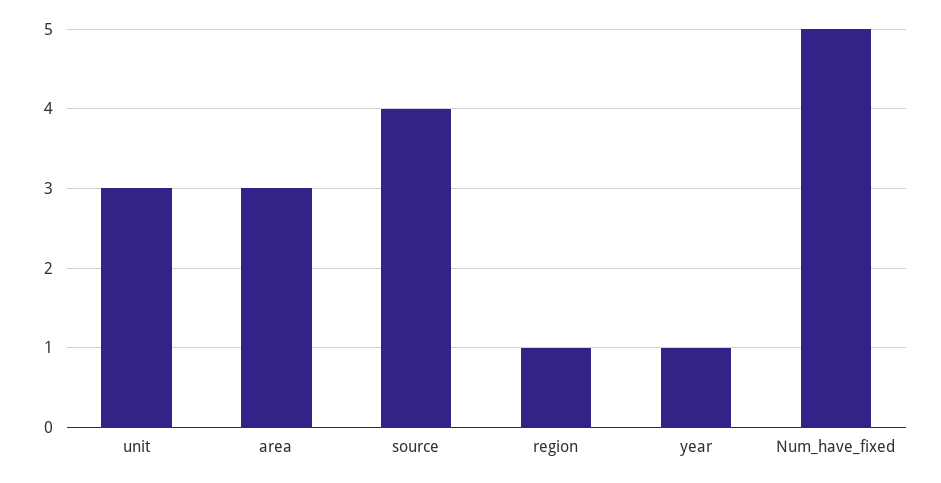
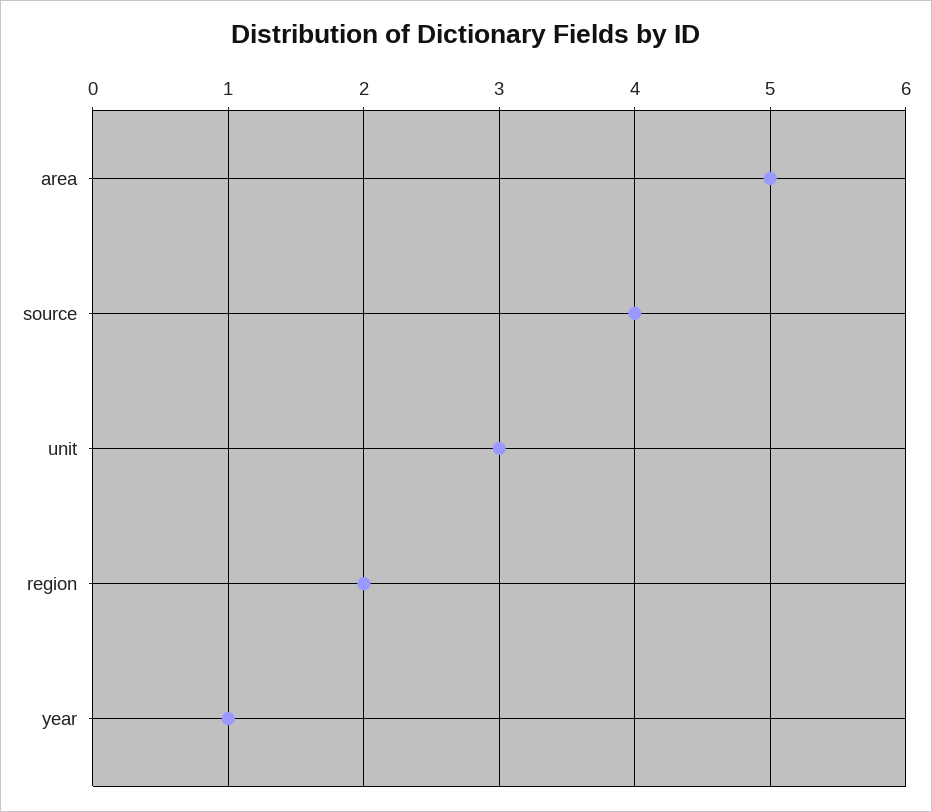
  {
    "unit": 3,
-   "area": 3,
+   "area": 5,
    "source": 4,
-   "region": 1,
+   "region": 2,
-   "year": 1,
+   "year": 1
-   "Num_have_fixed": 5
  }

